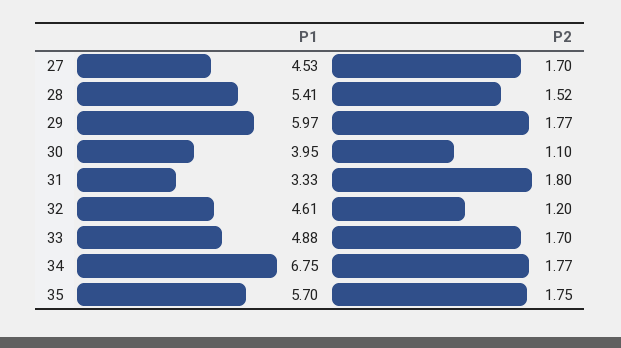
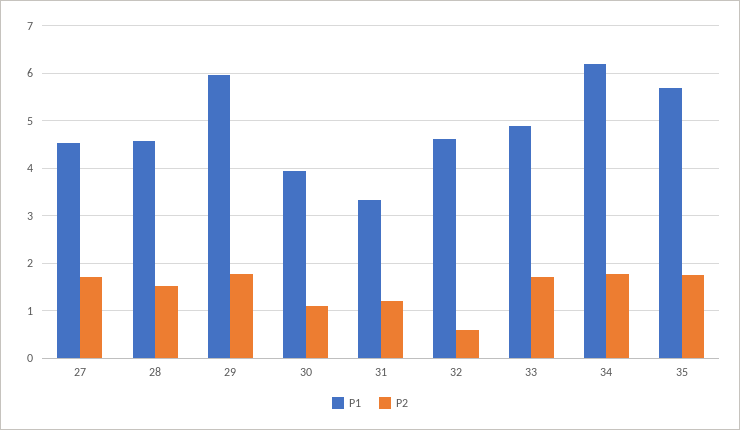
  {
    "P1": {
      "27": 4.53,
-     "28": 5.41,
+     "28": 4.6,
      "29": 5.97,
      "30": 3.95,
      "31": 3.33,
      "32": 4.61,
      "33": 4.88,
-     "34": 6.75,
+     "34": 6.2,
      "35": 5.7
    },
    "P2": {
      "27": 1.7,
      "28": 1.52,
      "29": 1.77,
      "30": 1.1,
-     "31": 1.8,
+     "31": 1.2,
-     "32": 1.2,
+     "32": 0.6,
      "33": 1.7,
      "34": 1.77,
      "35": 1.75
    }
  }

